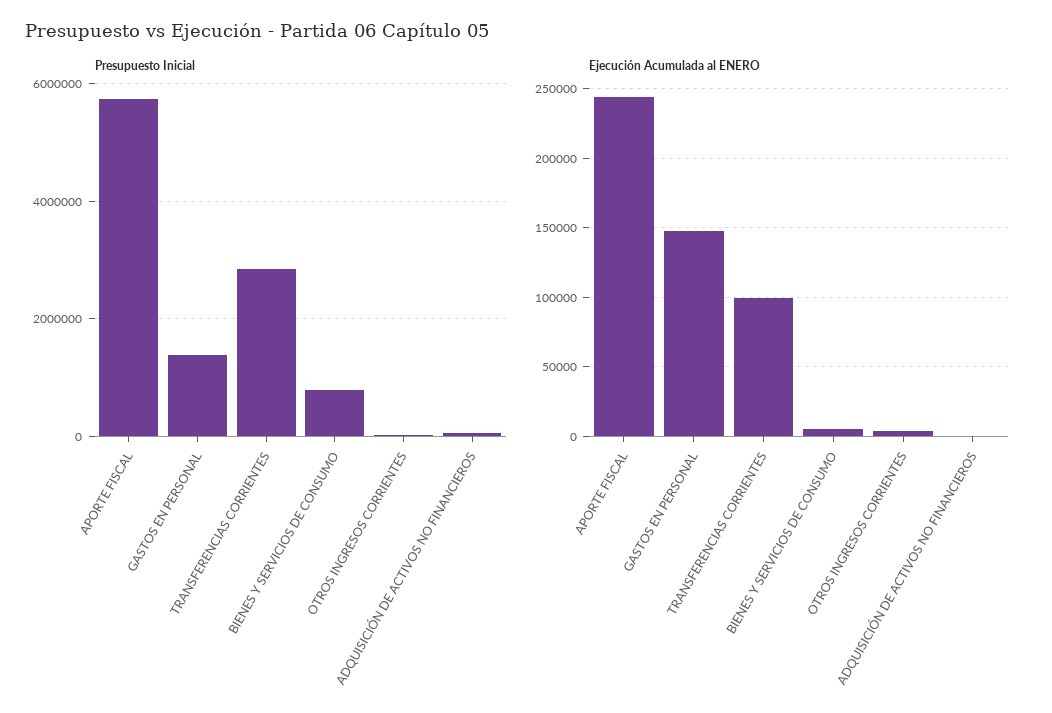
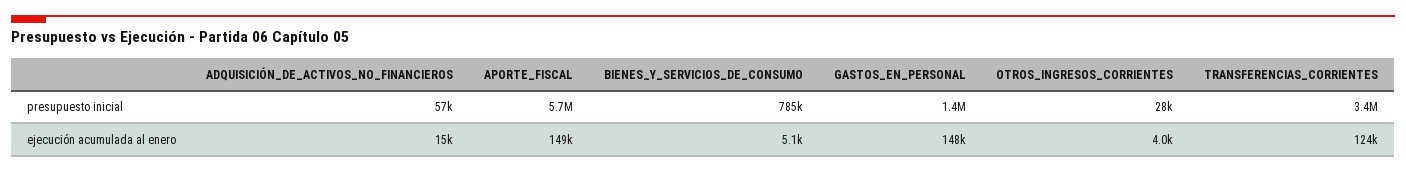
  {
    "Presupuesto Inicial": {
      "APORTE FISCAL": 5700000,
      "GASTOS EN PERSONAL": 1400000,
-     "TRANSFERENCIAS CORRIENTES": 2800000,
+     "TRANSFERENCIAS CORRIENTES": 3400000,
      "BIENES Y SERVICIOS DE CONSUMO": 785000,
      "OTROS INGRESOS CORRIENTES": 28000,
      "ADQUISICIÓN DE ACTIVOS NO FINANCIEROS": 57000
    },
    "Ejecución Acumulada al ENERO": {
-     "APORTE FISCAL": 245000,
+     "APORTE FISCAL": 149000,
      "GASTOS EN PERSONAL": 148000,
-     "TRANSFERENCIAS CORRIENTES": 100000,
+     "TRANSFERENCIAS CORRIENTES": 124000,
      "BIENES Y SERVICIOS DE CONSUMO": 5100,
      "OTROS INGRESOS CORRIENTES": 4000,
-     "ADQUISICIÓN DE ACTIVOS NO FINANCIEROS": 0
+     "ADQUISICIÓN DE ACTIVOS NO FINANCIEROS": 15000
    }
  }

